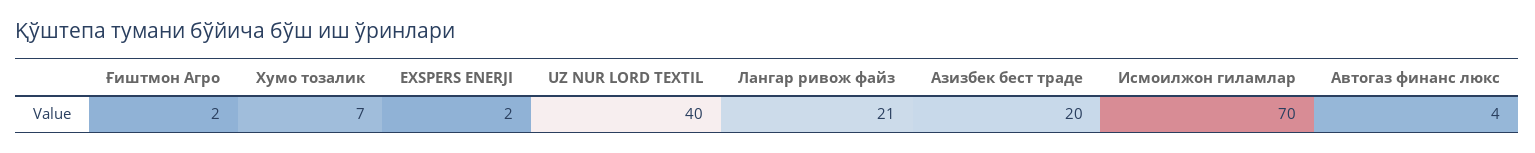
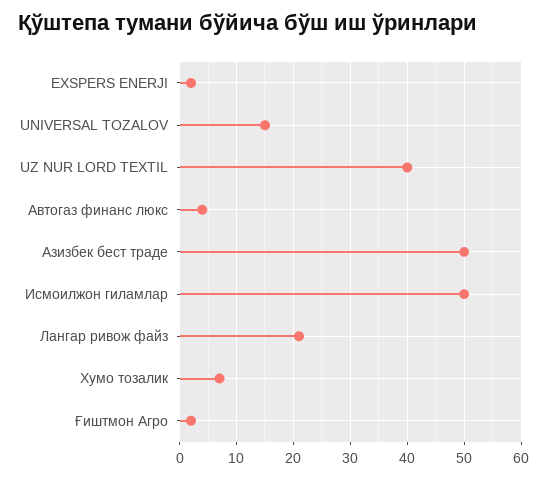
  {
    "Ғиштмон Агро": 2,
    "Хумо тозалик": 7,
    "EXSPERS ENERJI": 2,
    "UZ NUR LORD TEXTIL": 40,
    "Лангар ривож файз": 21,
-   "Азизбек бест траде": 20,
+   "Азизбек бест траде": 50,
-   "Исмоилжон гиламлар": 70,
+   "Исмоилжон гиламлар": 50,
-   "Автогаз финанс люкс": 4
+   "Автогаз финанс люкс": 4,
+   "UNIVERSAL TOZALOV": 15
  }

